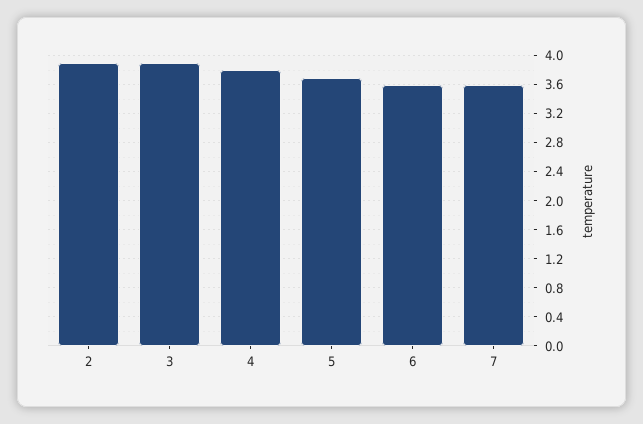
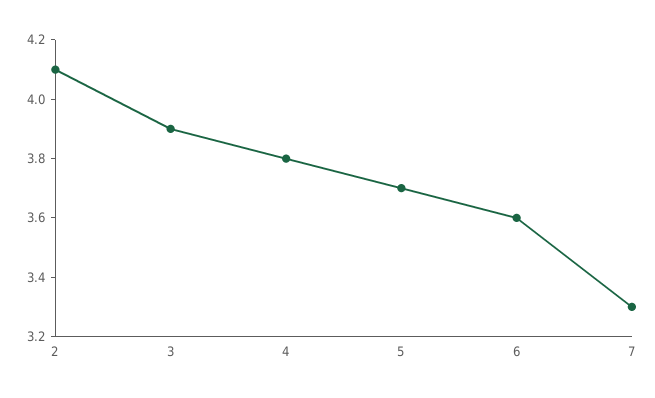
  {
-   "2": 3.9,
+   "2": 4.1,
    "3": 3.9,
    "4": 3.8,
    "5": 3.7,
    "6": 3.6,
-   "7": 3.6
+   "7": 3.3
  }

